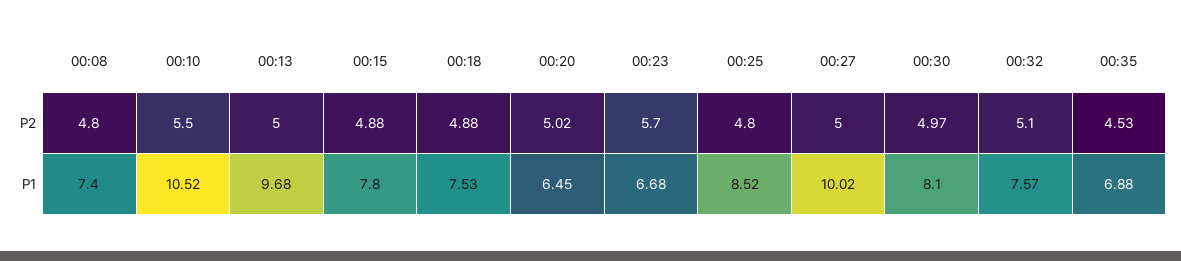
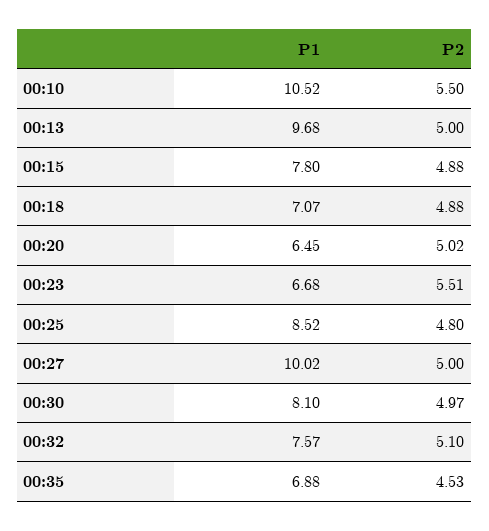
  {
-   "00:08": {
-     "P2": 4.8,
-     "P1": 7.4
-   },
    "00:10": {
      "P2": 5.5,
      "P1": 10.52
    },
    "00:13": {
      "P2": 5,
      "P1": 9.68
    },
    "00:15": {
      "P2": 4.88,
      "P1": 7.8
    },
    "00:18": {
      "P2": 4.88,
-     "P1": 7.53
+     "P1": 7.07
    },
    "00:20": {
      "P2": 5.02,
      "P1": 6.45
    },
    "00:23": {
-     "P2": 5.7,
+     "P2": 5.51,
      "P1": 6.68
    },
    "00:25": {
      "P2": 4.8,
      "P1": 8.52
    },
    "00:27": {
      "P2": 5,
      "P1": 10.02
    },
    "00:30": {
      "P2": 4.97,
      "P1": 8.1
    },
    "00:32": {
      "P2": 5.1,
      "P1": 7.57
    },
    "00:35": {
      "P2": 4.53,
      "P1": 6.88
    }
  }

